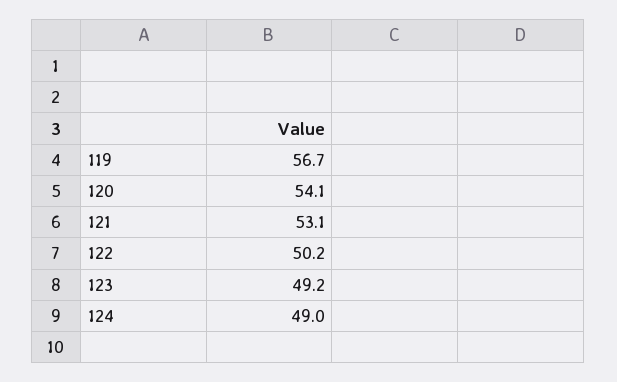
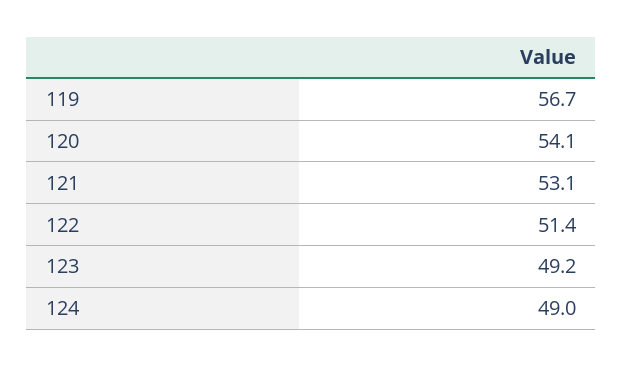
  {
    "119": 56.7,
    "120": 54.1,
    "121": 53.1,
-   "122": 50.2,
+   "122": 51.4,
    "123": 49.2,
    "124": 49
  }

